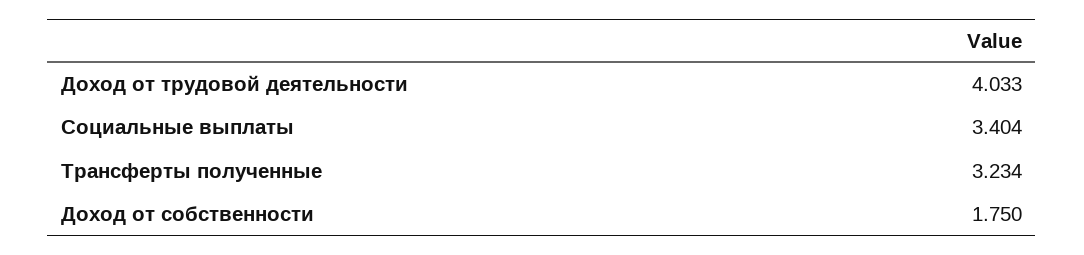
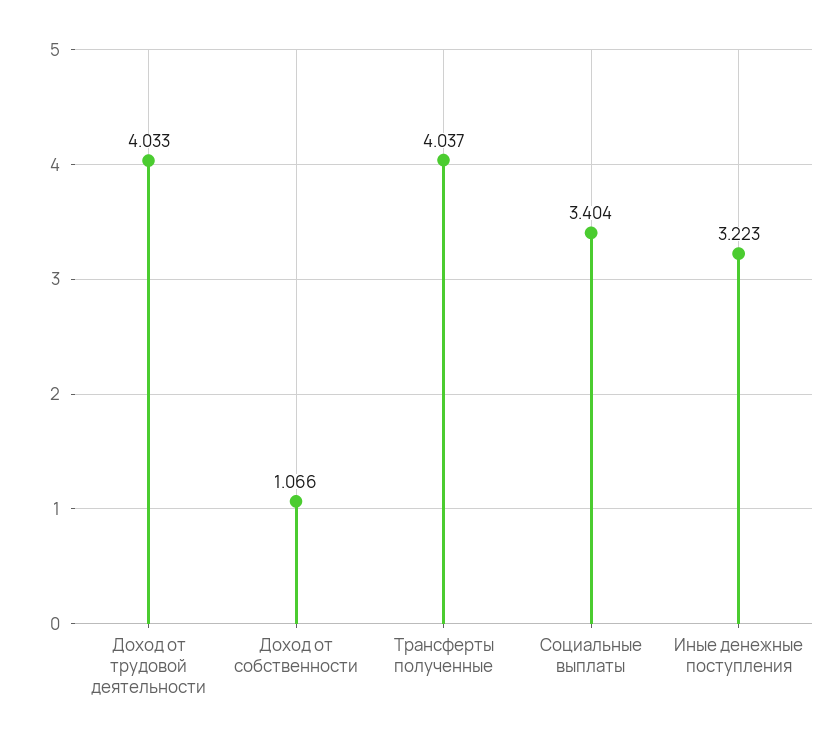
  {
    "Доход от трудовой деятельности": 4.033,
    "Социальные выплаты": 3.404,
-   "Трансферты полученные": 3.234,
+   "Трансферты полученные": 4.037,
-   "Доход от собственности": 1.75
+   "Доход от собственности": 1.066,
+   "Иные денежные поступления": 3.223
  }

